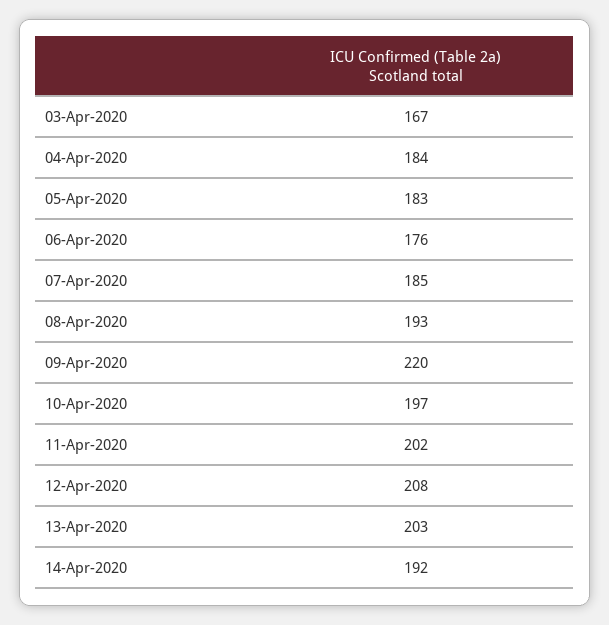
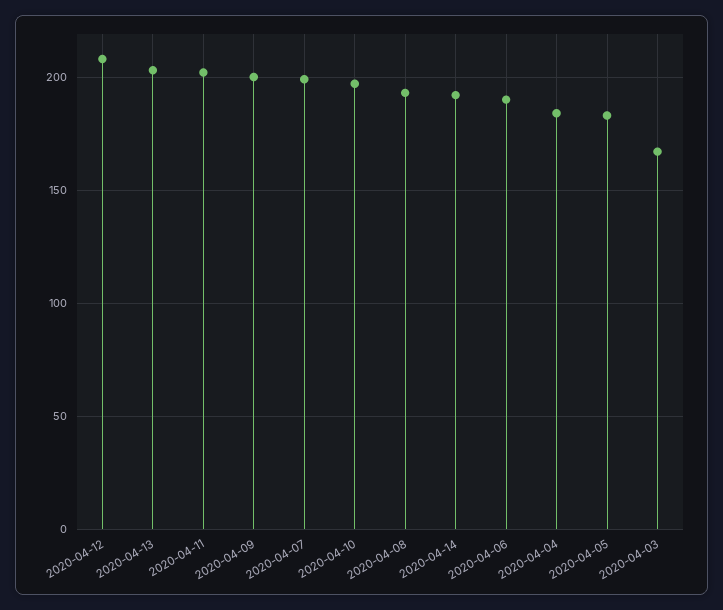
  {
    "03-Apr-2020": 167,
    "04-Apr-2020": 184,
    "05-Apr-2020": 183,
-   "06-Apr-2020": 176,
+   "06-Apr-2020": 190,
-   "07-Apr-2020": 185,
+   "07-Apr-2020": 200,
    "08-Apr-2020": 193,
-   "09-Apr-2020": 220,
+   "09-Apr-2020": 200,
    "10-Apr-2020": 197,
    "11-Apr-2020": 202,
    "12-Apr-2020": 208,
    "13-Apr-2020": 203,
    "14-Apr-2020": 192
  }

